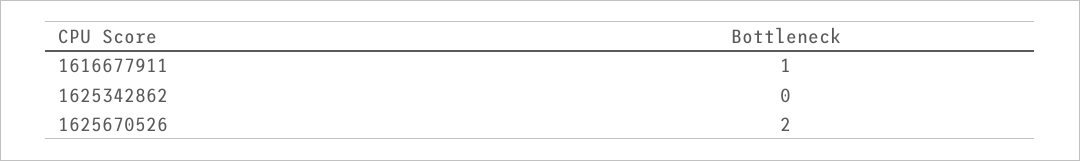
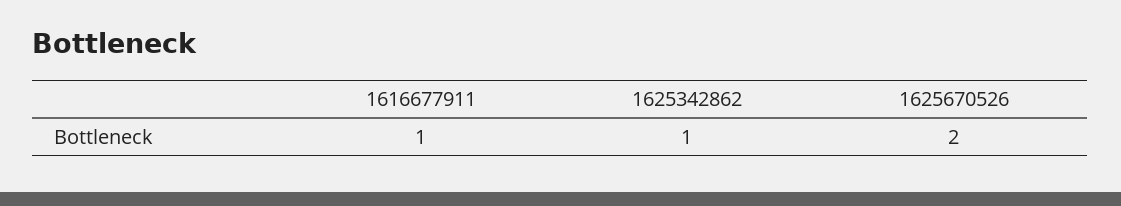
  {
    "1616677911": 1,
-   "1625342862": 0,
+   "1625342862": 1,
    "1625670526": 2
  }

